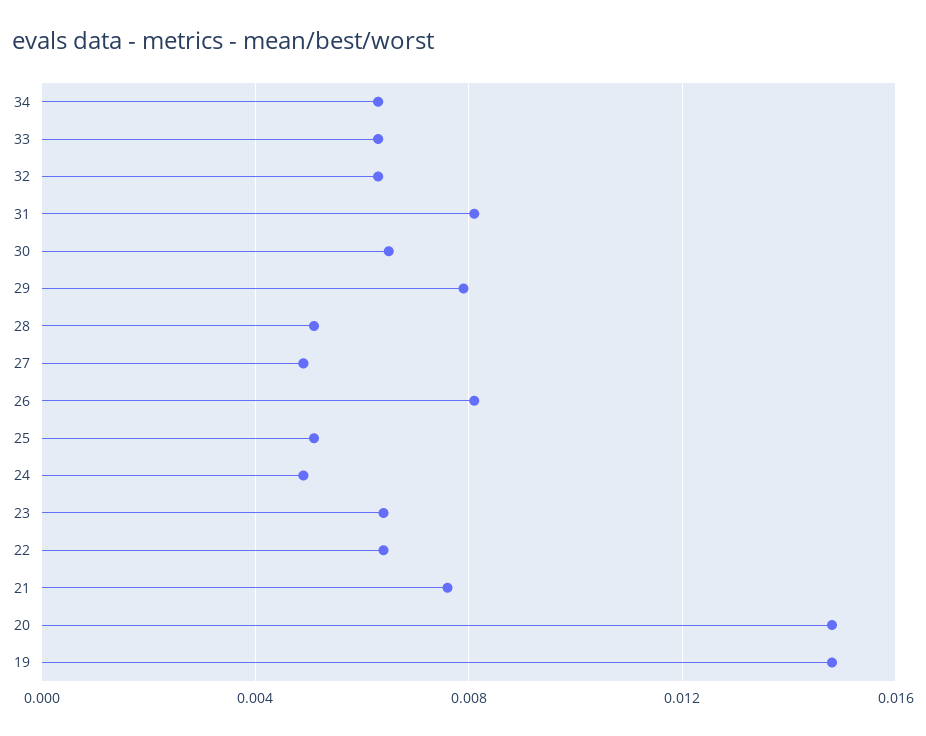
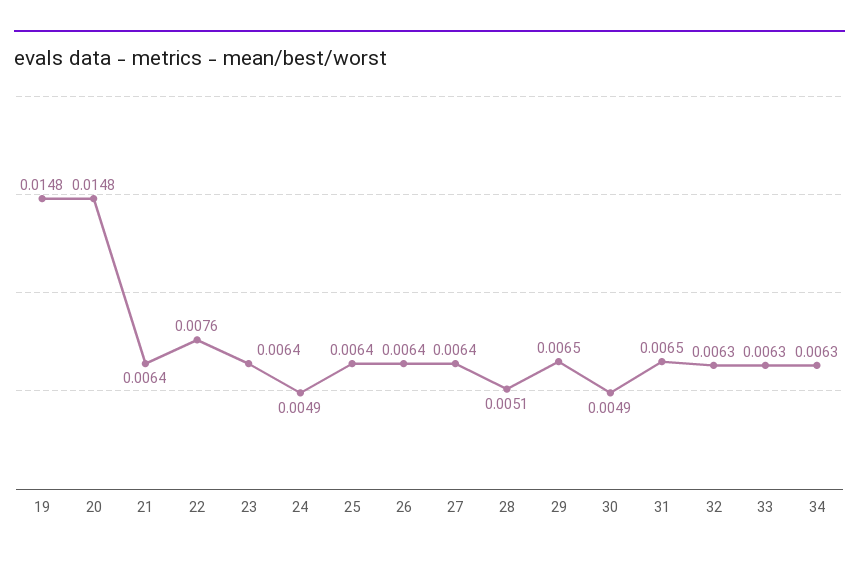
  {
    "34": 0.0063,
    "33": 0.0063,
    "32": 0.0063,
-   "31": 0.008,
+   "31": 0.0065,
-   "30": 0.0065,
+   "30": 0.0049,
-   "29": 0.008,
+   "29": 0.0065,
    "28": 0.0051,
-   "27": 0.005,
+   "27": 0.0064,
-   "26": 0.008,
+   "26": 0.0064,
-   "25": 0.005,
+   "25": 0.0064,
    "24": 0.0049,
    "23": 0.0064,
-   "22": 0.0065,
+   "22": 0.0076,
-   "21": 0.0075,
+   "21": 0.0064,
    "20": 0.0148,
    "19": 0.0148
  }

